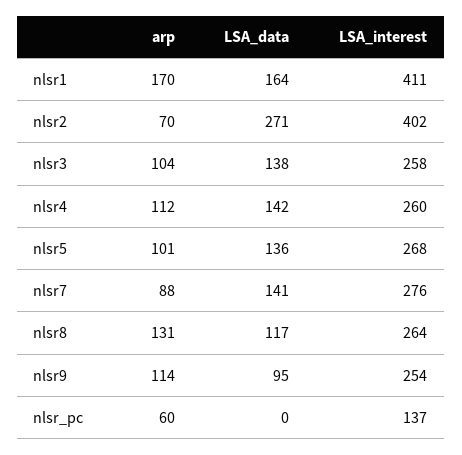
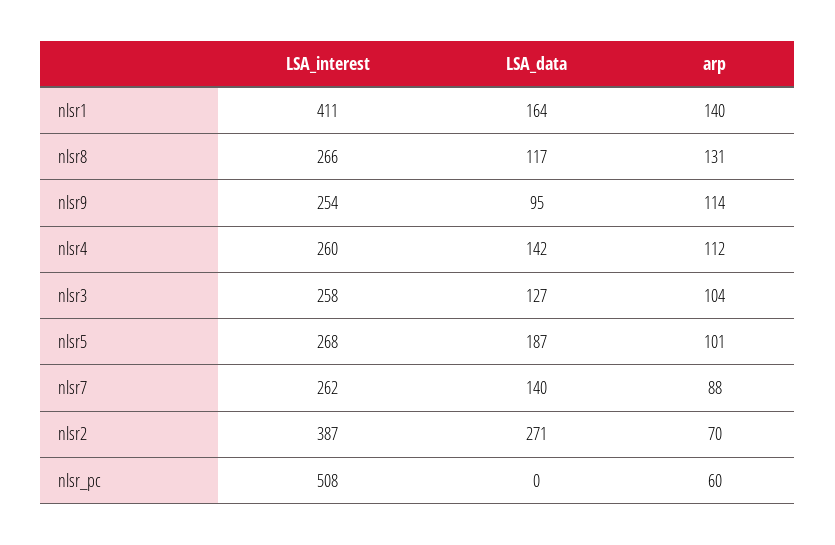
  {
    "arp": {
-     "nlsr1": 170,
+     "nlsr1": 140,
      "nlsr2": 70,
      "nlsr3": 104,
      "nlsr4": 112,
      "nlsr5": 101,
      "nlsr7": 88,
      "nlsr8": 131,
      "nlsr9": 114,
      "nlsr_pc": 60
    },
    "LSA_data": {
      "nlsr1": 164,
      "nlsr2": 271,
-     "nlsr3": 138,
+     "nlsr3": 127,
      "nlsr4": 142,
-     "nlsr5": 136,
+     "nlsr5": 187,
-     "nlsr7": 141,
+     "nlsr7": 140,
      "nlsr8": 117,
      "nlsr9": 95,
      "nlsr_pc": 0
    },
    "LSA_interest": {
      "nlsr1": 411,
-     "nlsr2": 402,
+     "nlsr2": 387,
      "nlsr3": 258,
      "nlsr4": 260,
      "nlsr5": 268,
-     "nlsr7": 276,
+     "nlsr7": 262,
-     "nlsr8": 264,
+     "nlsr8": 266,
      "nlsr9": 254,
-     "nlsr_pc": 137
+     "nlsr_pc": 508
    }
  }

